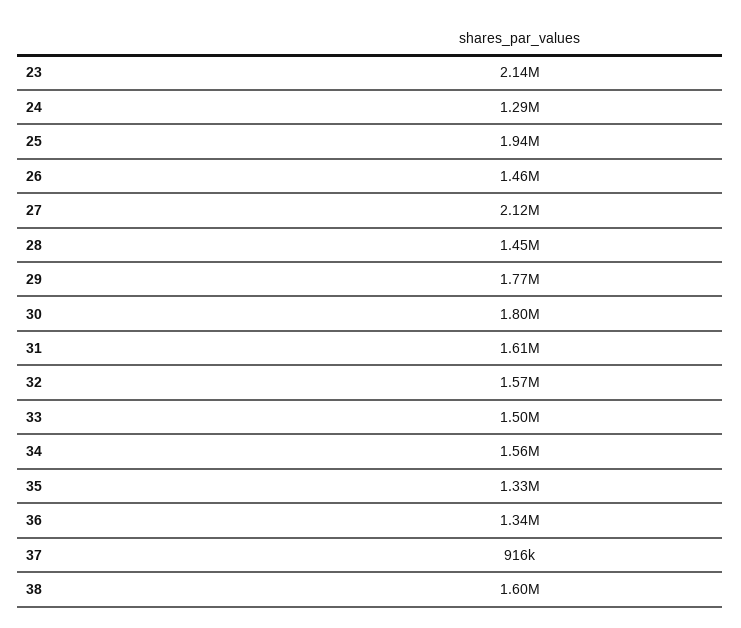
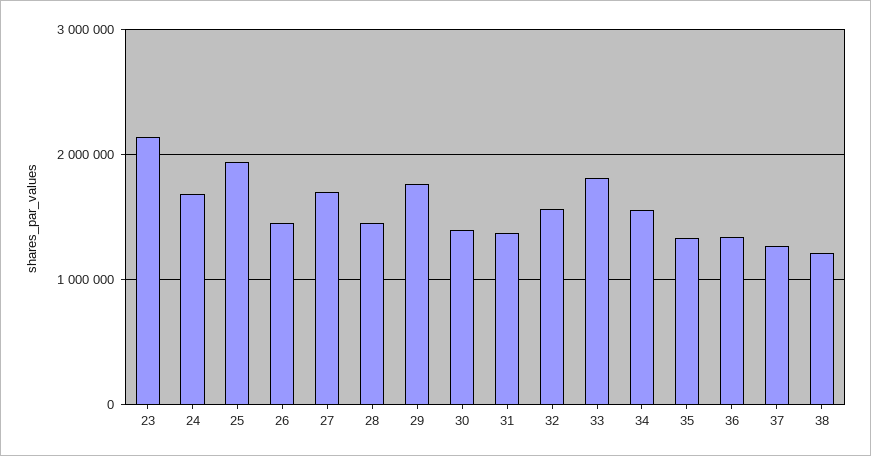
  {
    "23": 2140000,
-   "24": 1290000,
+   "24": 1700000,
    "25": 1940000,
    "26": 1460000,
-   "27": 2120000,
+   "27": 1700000,
    "28": 1450000,
    "29": 1770000,
-   "30": 1800000,
+   "30": 1400000,
-   "31": 1610000,
+   "31": 1400000,
    "32": 1570000,
-   "33": 1500000,
+   "33": 1800000,
    "34": 1560000,
    "35": 1330000,
    "36": 1340000,
-   "37": 916000,
+   "37": 1300000,
-   "38": 1600000
+   "38": 1200000
  }

